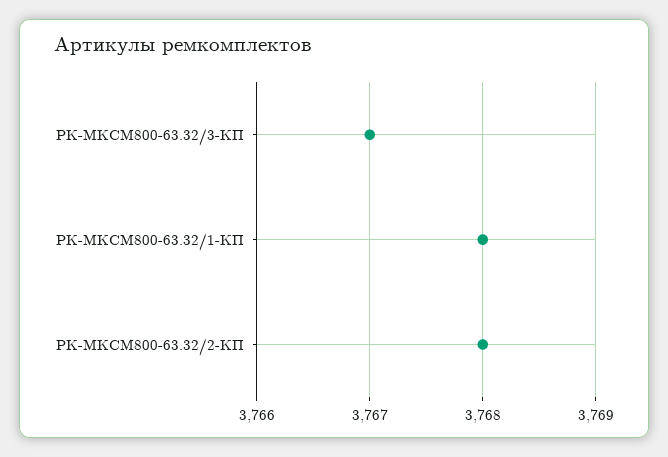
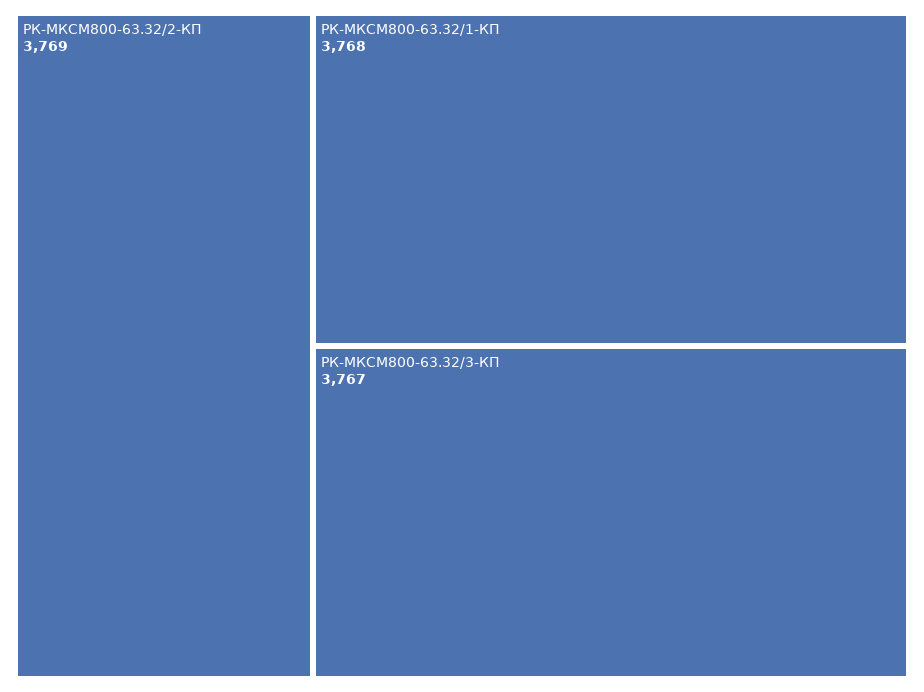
  {
    "РК-МКСМ800-63.32/3-КП": 3767,
    "РК-МКСМ800-63.32/1-КП": 3768,
-   "РК-МКСМ800-63.32/2-КП": 3768
+   "РК-МКСМ800-63.32/2-КП": 3769
  }

